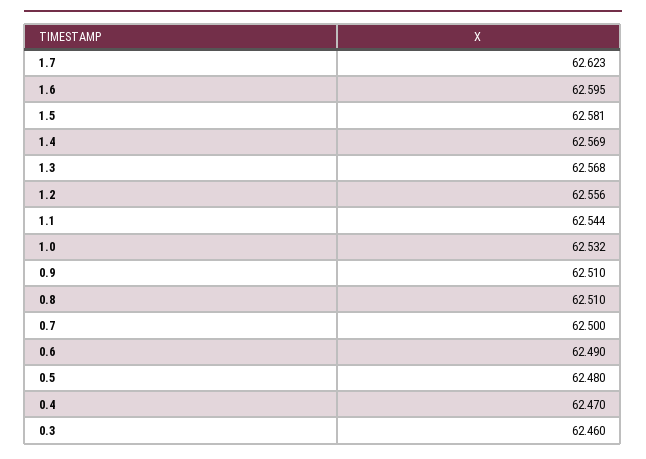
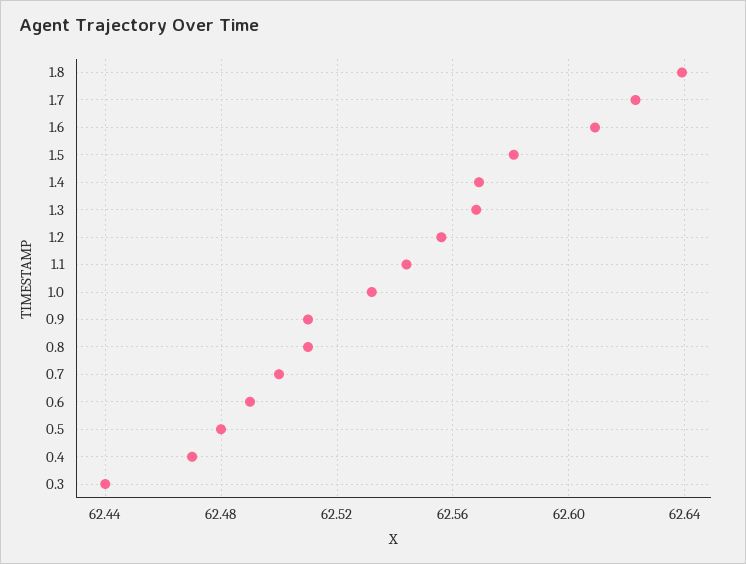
  {
    "1.7": 62.623,
-   "1.6": 62.595,
+   "1.6": 62.61,
    "1.5": 62.581,
    "1.4": 62.569,
    "1.3": 62.568,
    "1.2": 62.556,
    "1.1": 62.544,
    "1.0": 62.532,
    "0.9": 62.51,
    "0.8": 62.51,
    "0.7": 62.5,
    "0.6": 62.49,
    "0.5": 62.48,
    "0.4": 62.47,
-   "0.3": 62.46
+   "0.3": 62.44,
+   "1.8": 62.64
  }

